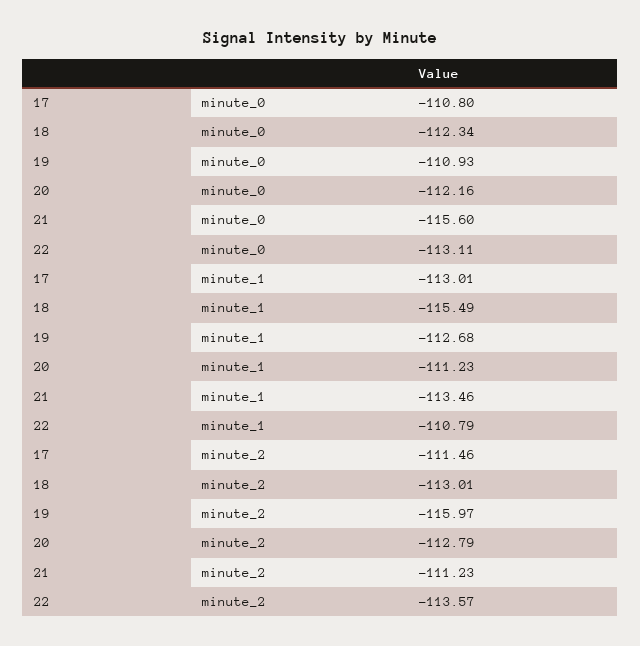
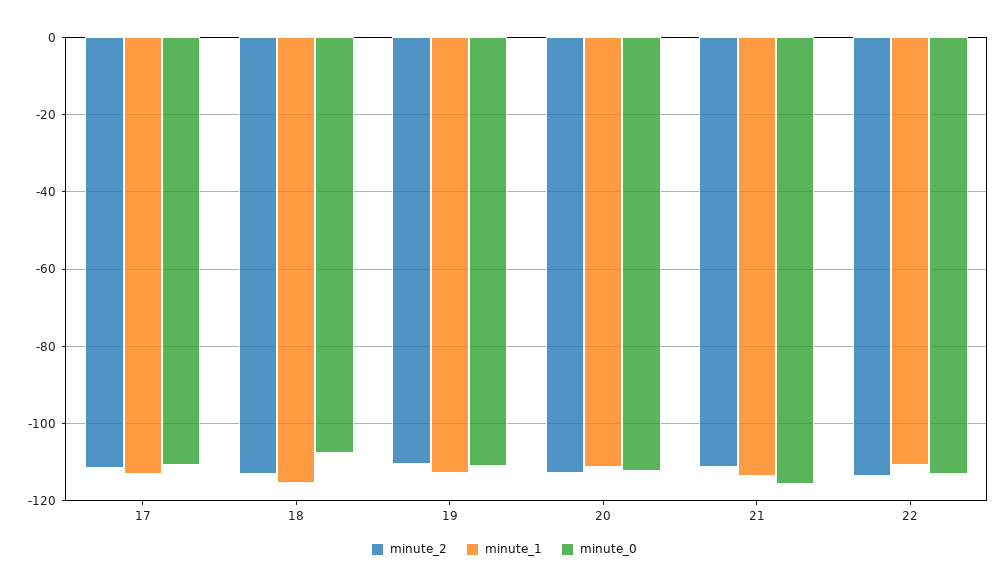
  {
    "minute_0": {
      "17": -110.8,
-     "18": -112.34,
+     "18": -108,
      "19": -110.93,
      "20": -112.16,
      "21": -115.6,
      "22": -113.11
    },
    "minute_1": {
      "17": -113.01,
      "18": -115.49,
      "19": -112.68,
      "20": -111.23,
      "21": -113.46,
      "22": -110.79
    },
    "minute_2": {
      "17": -111.46,
      "18": -113.01,
-     "19": -115.97,
+     "19": -110,
      "20": -112.79,
      "21": -111.23,
      "22": -113.57
    }
  }

